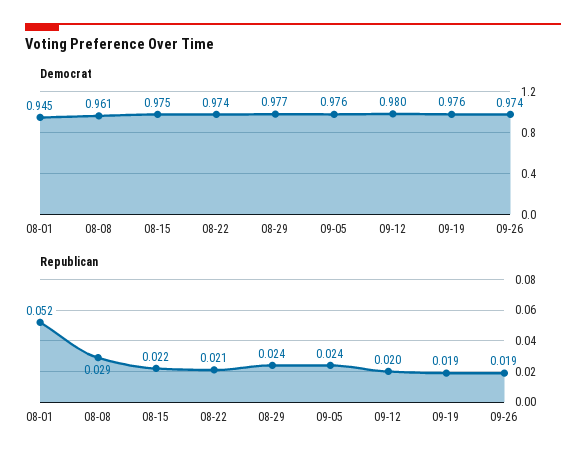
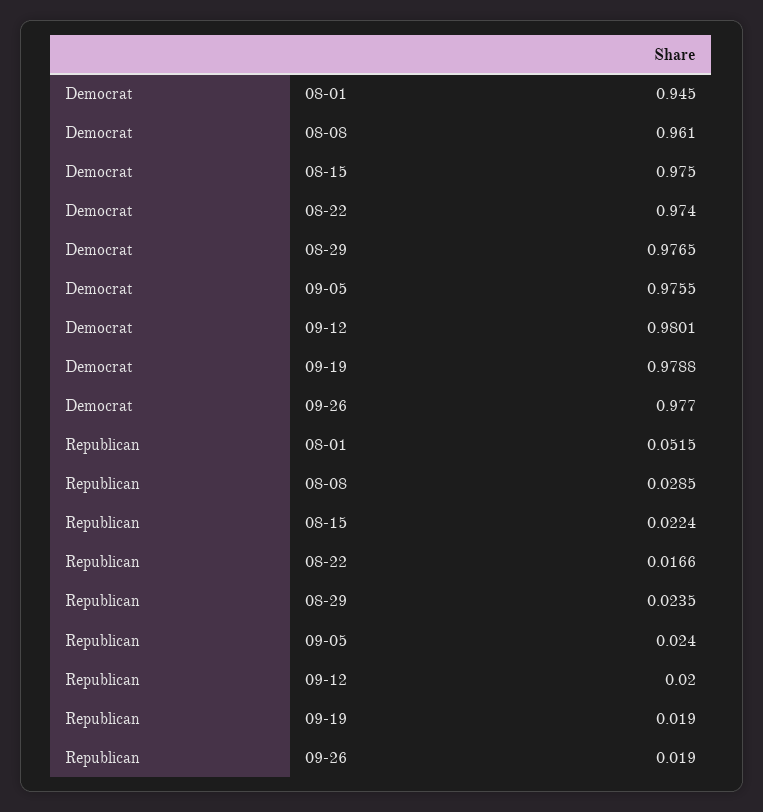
  {
    "Democrat": {
      "08-01": 0.945,
      "08-08": 0.961,
      "08-15": 0.975,
      "08-22": 0.974,
      "08-29": 0.9765,
      "09-05": 0.9755,
      "09-12": 0.9801,
-     "09-19": 0.976,
+     "09-19": 0.9788,
-     "09-26": 0.974
+     "09-26": 0.977
    },
    "Republican": {
      "08-01": 0.0515,
      "08-08": 0.0285,
      "08-15": 0.0224,
-     "08-22": 0.021,
+     "08-22": 0.0166,
      "08-29": 0.0235,
      "09-05": 0.024,
      "09-12": 0.02,
      "09-19": 0.019,
      "09-26": 0.019
    }
  }

